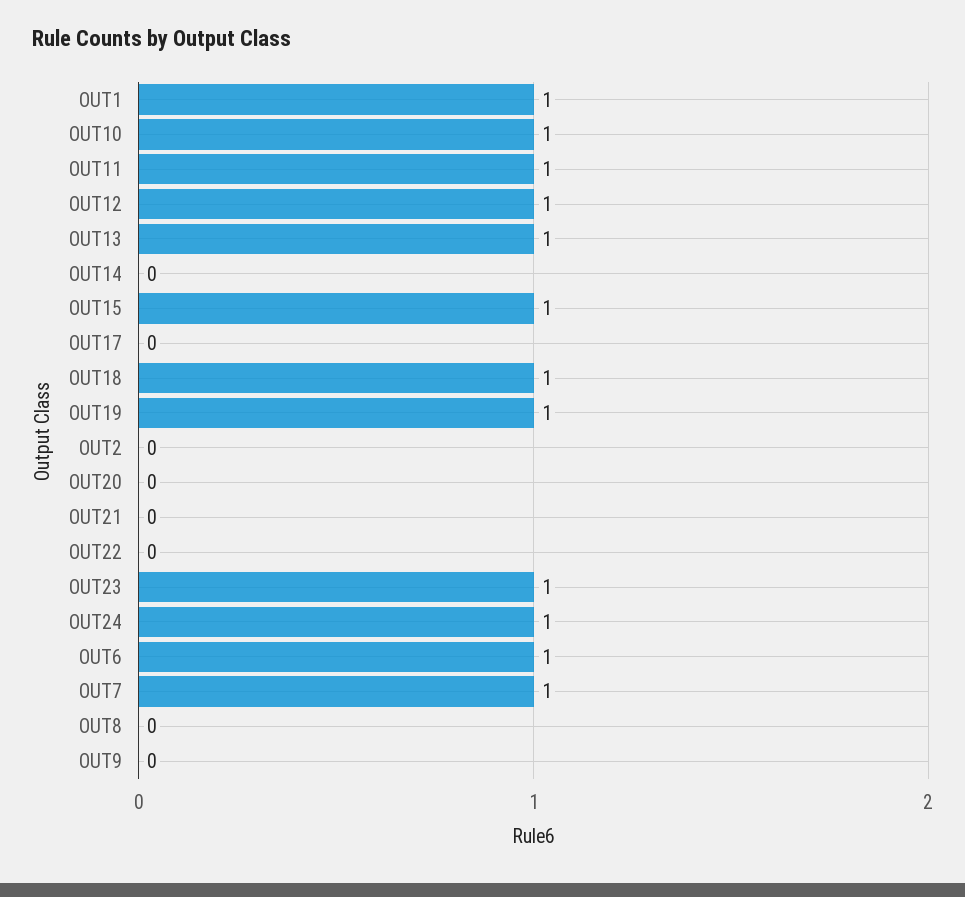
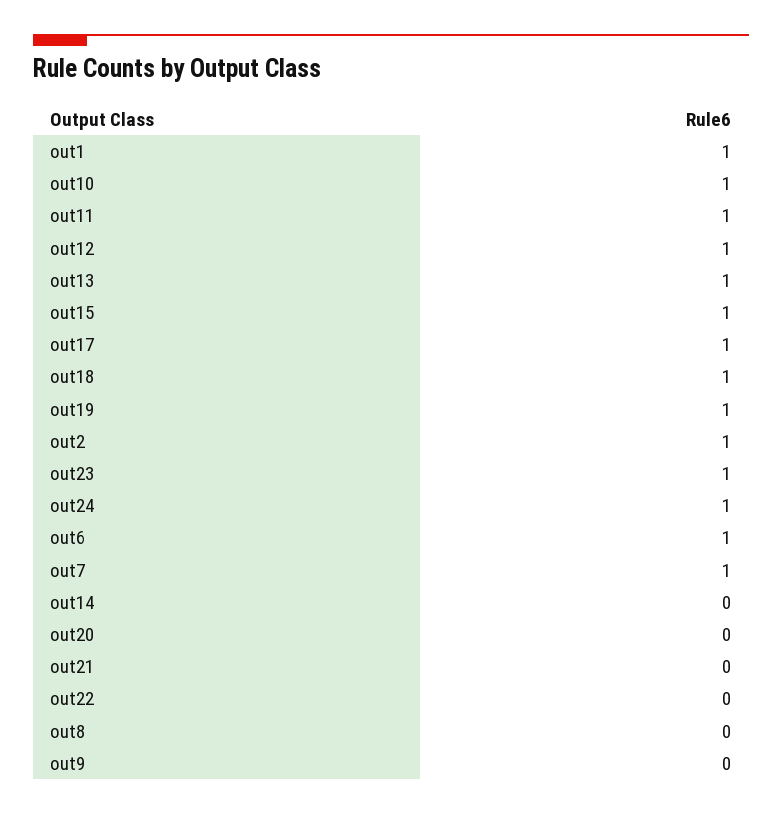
  {
    "OUT1": 1,
    "OUT10": 1,
    "OUT11": 1,
    "OUT12": 1,
    "OUT13": 1,
    "OUT14": 0,
    "OUT15": 1,
-   "OUT17": 0,
+   "OUT17": 1,
    "OUT18": 1,
    "OUT19": 1,
-   "OUT2": 0,
+   "OUT2": 1,
    "OUT20": 0,
    "OUT21": 0,
    "OUT22": 0,
    "OUT23": 1,
    "OUT24": 1,
    "OUT6": 1,
    "OUT7": 1,
    "OUT8": 0,
    "OUT9": 0
  }

